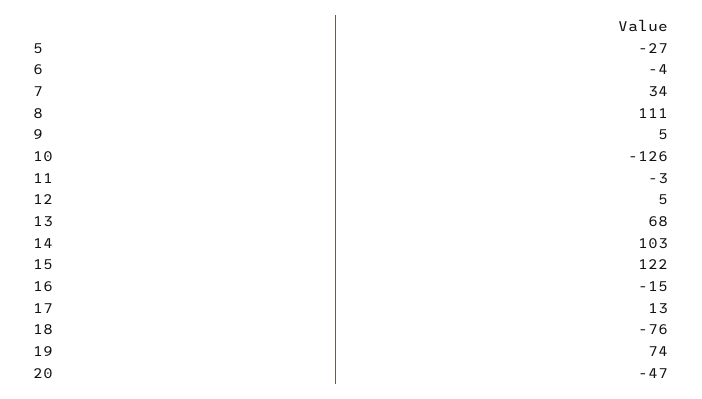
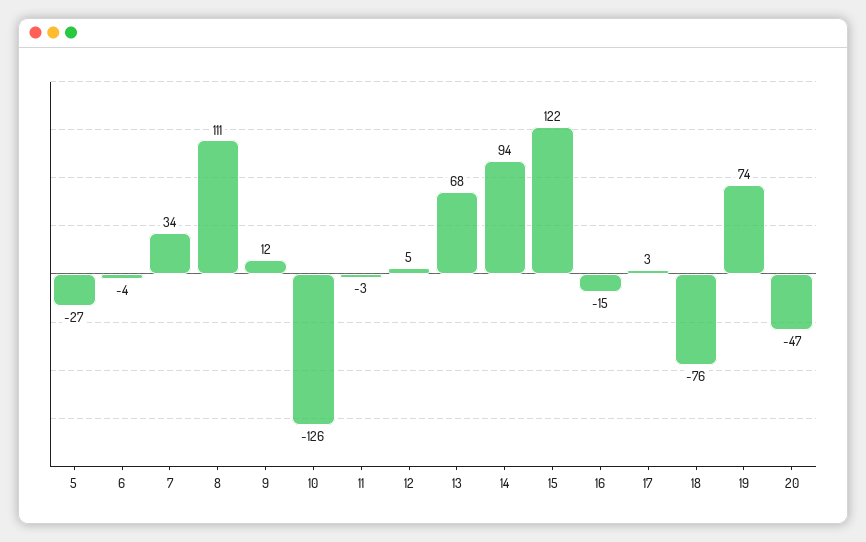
  {
    "5": -27,
    "6": -4,
    "7": 34,
    "8": 111,
-   "9": 5,
+   "9": 12,
    "10": -126,
    "11": -3,
    "12": 5,
    "13": 68,
-   "14": 103,
+   "14": 94,
    "15": 122,
    "16": -15,
-   "17": 13,
+   "17": 3,
    "18": -76,
    "19": 74,
    "20": -47
  }

